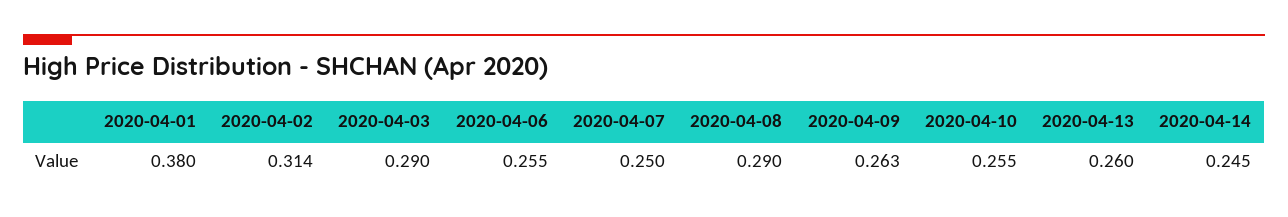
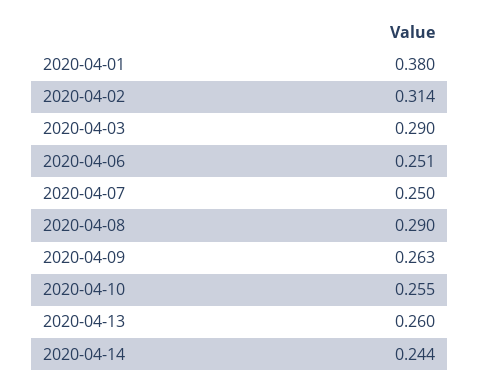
  {
    "2020-04-01": 0.38,
    "2020-04-02": 0.314,
    "2020-04-03": 0.29,
-   "2020-04-06": 0.255,
+   "2020-04-06": 0.251,
    "2020-04-07": 0.25,
    "2020-04-08": 0.29,
    "2020-04-09": 0.263,
    "2020-04-10": 0.255,
    "2020-04-13": 0.26,
-   "2020-04-14": 0.245
+   "2020-04-14": 0.244
  }

